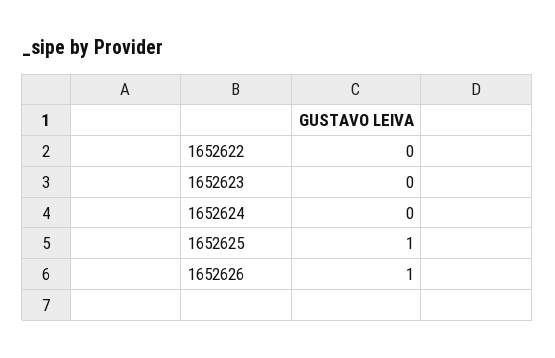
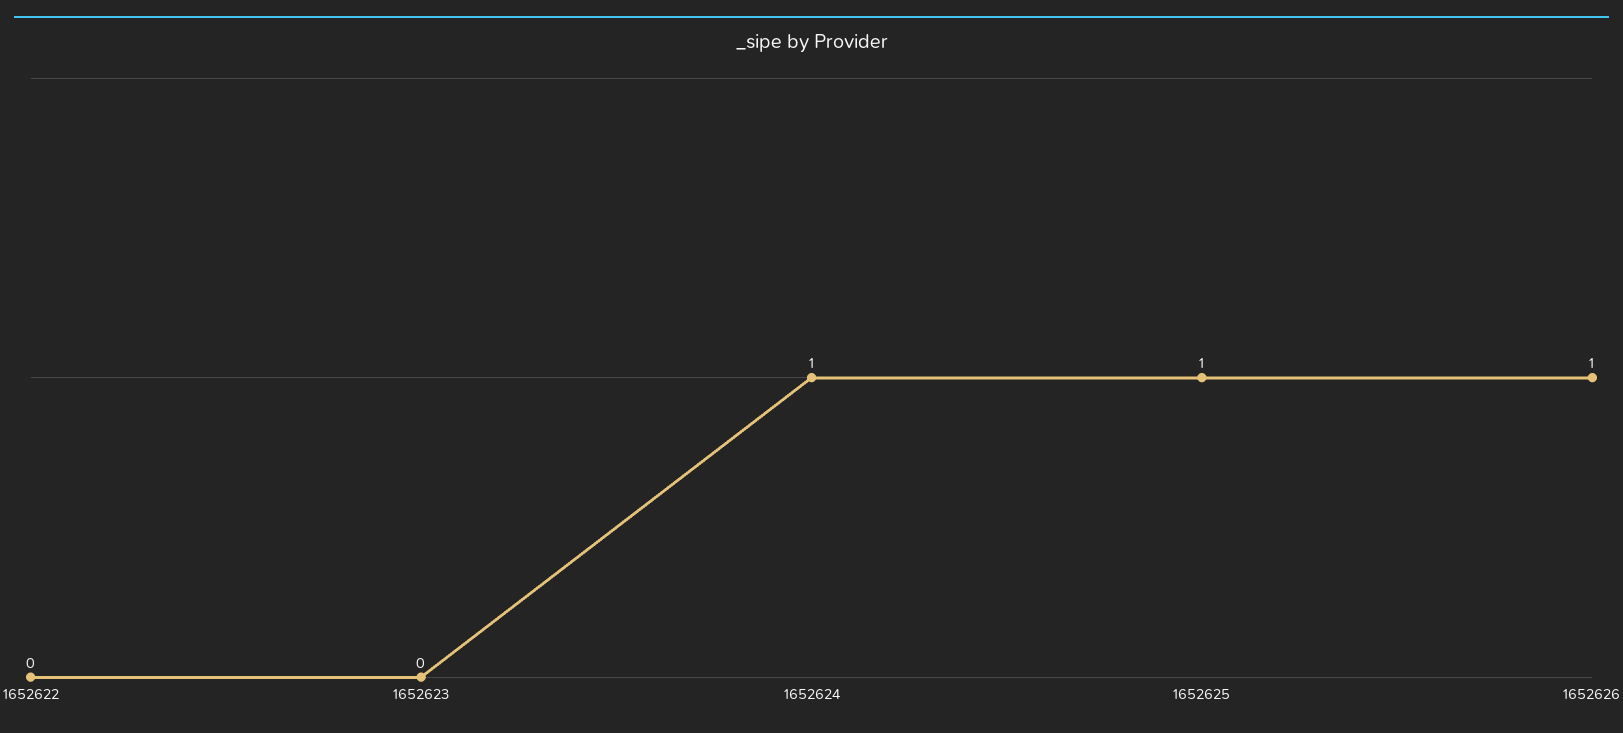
  {
    "1652622": 0,
    "1652623": 0,
-   "1652624": 0,
+   "1652624": 1,
    "1652625": 1,
    "1652626": 1
  }

